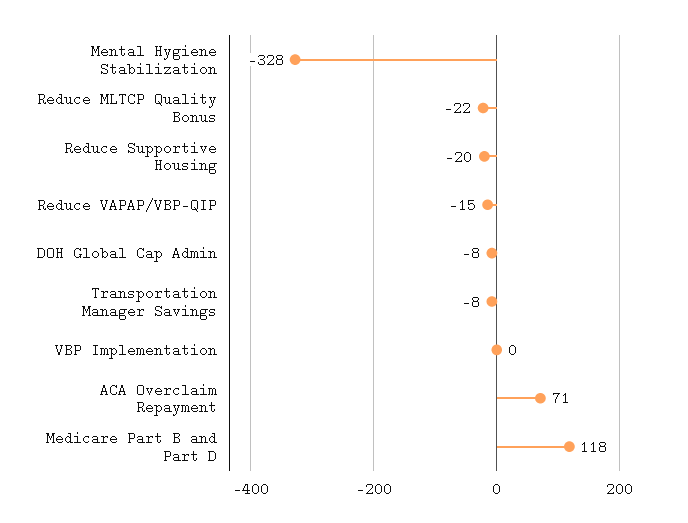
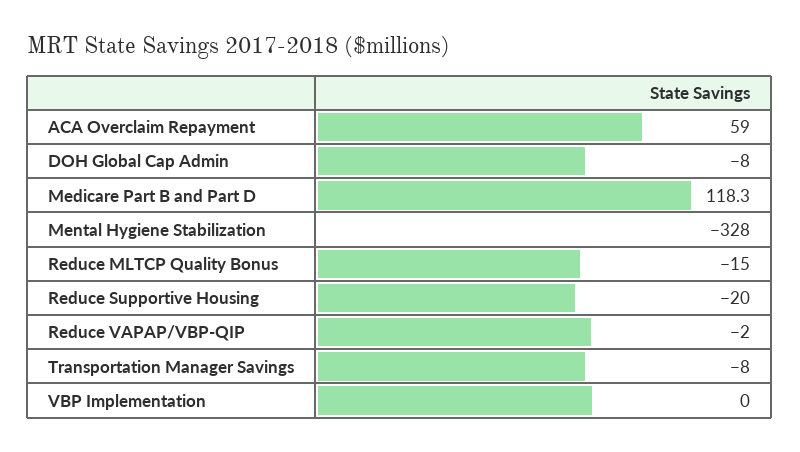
  {
    "Mental Hygiene Stabilization": -328,
-   "Reduce MLTCP Quality Bonus": -22,
+   "Reduce MLTCP Quality Bonus": -15,
    "Reduce Supportive Housing": -20,
-   "Reduce VAPAP/VBP-QIP": -15,
+   "Reduce VAPAP/VBP-QIP": -2,
    "DOH Global Cap Admin": -8,
    "Transportation Manager Savings": -8,
    "VBP Implementation": 0,
-   "ACA Overclaim Repayment": 71,
+   "ACA Overclaim Repayment": 59,
    "Medicare Part B and Part D": 118.3
  }

